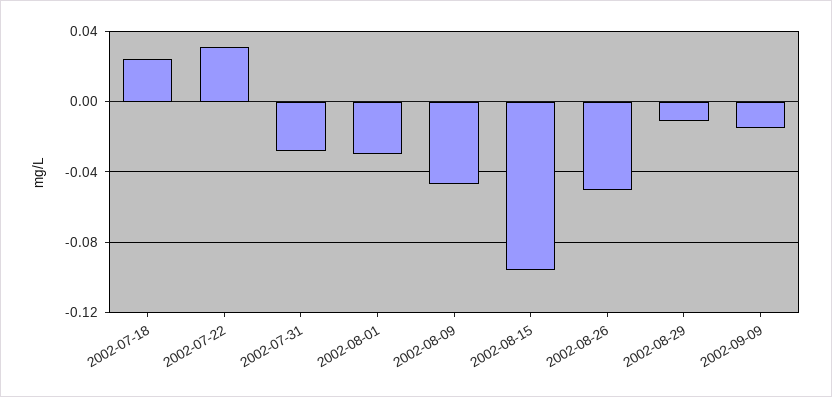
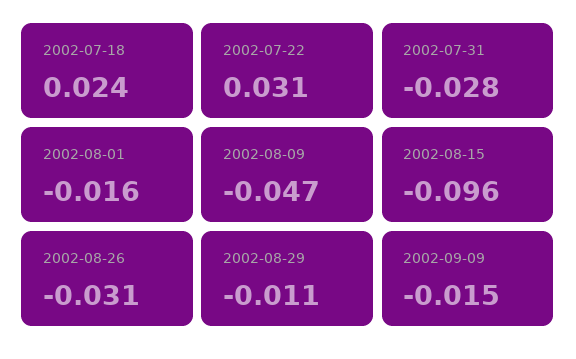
  {
    "2002-07-18": 0.024,
    "2002-07-22": 0.031,
    "2002-07-31": -0.028,
-   "2002-08-01": -0.03,
+   "2002-08-01": -0.016,
    "2002-08-09": -0.047,
    "2002-08-15": -0.096,
-   "2002-08-26": -0.05,
+   "2002-08-26": -0.031,
    "2002-08-29": -0.011,
    "2002-09-09": -0.015
  }

